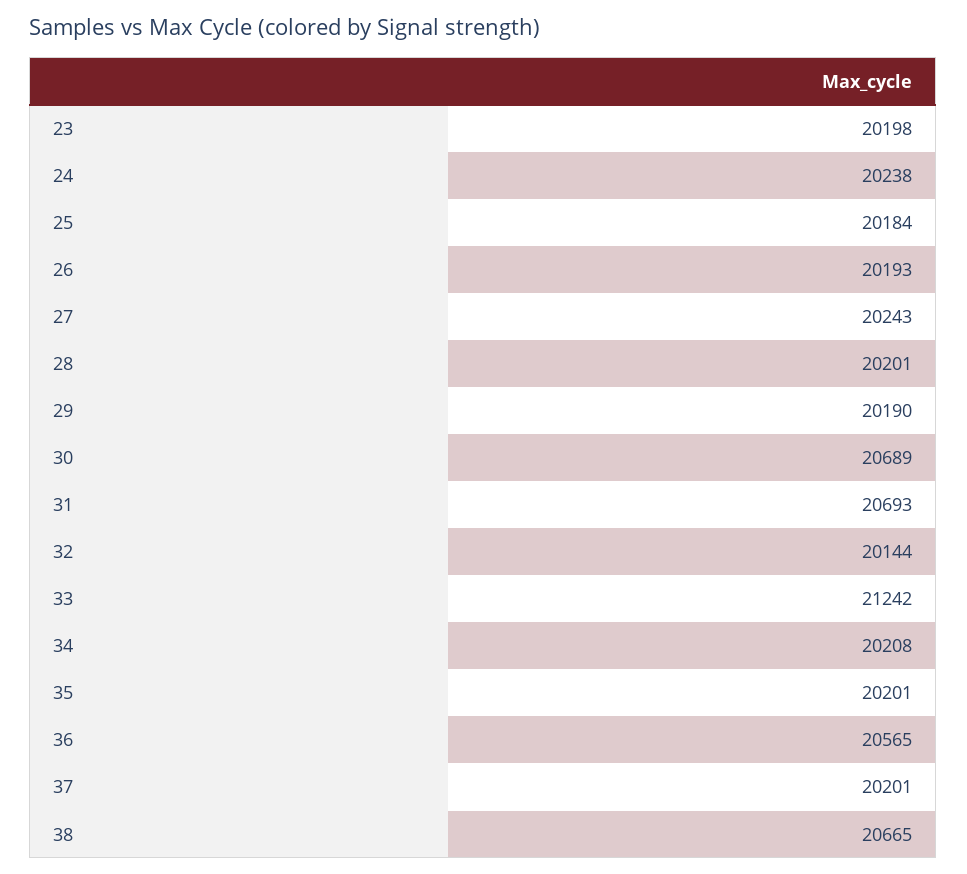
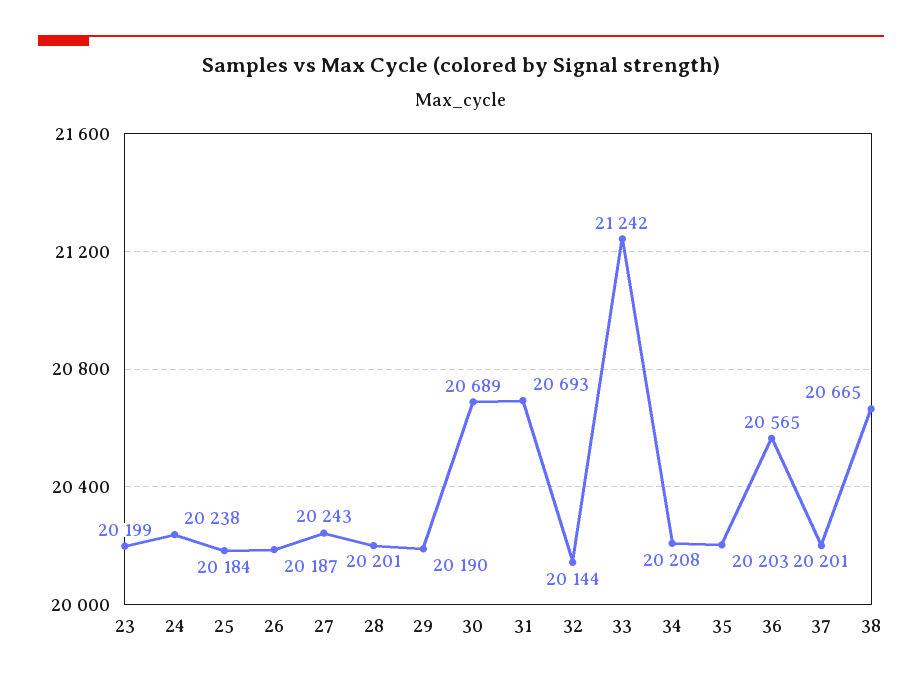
  {
-   "23": 20198,
+   "23": 20199,
    "24": 20238,
    "25": 20184,
-   "26": 20193,
+   "26": 20187,
    "27": 20243,
    "28": 20201,
    "29": 20190,
    "30": 20689,
    "31": 20693,
    "32": 20144,
    "33": 21242,
    "34": 20208,
-   "35": 20201,
+   "35": 20203,
    "36": 20565,
    "37": 20201,
    "38": 20665
  }

